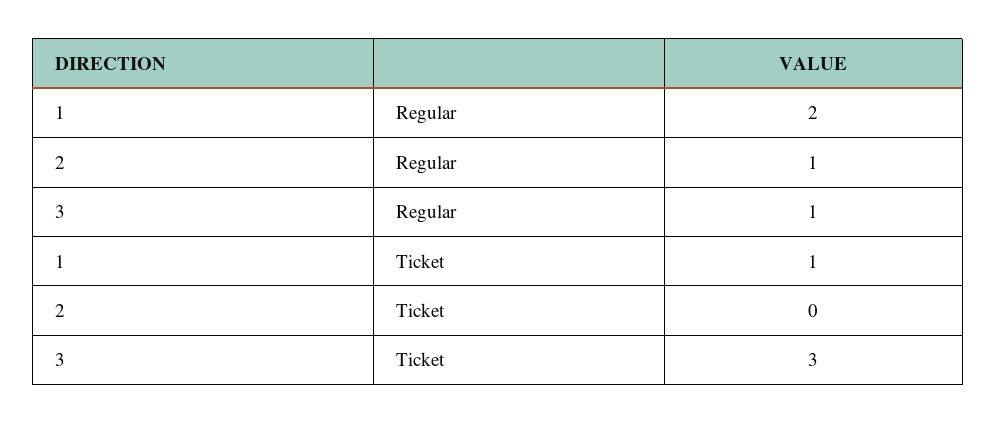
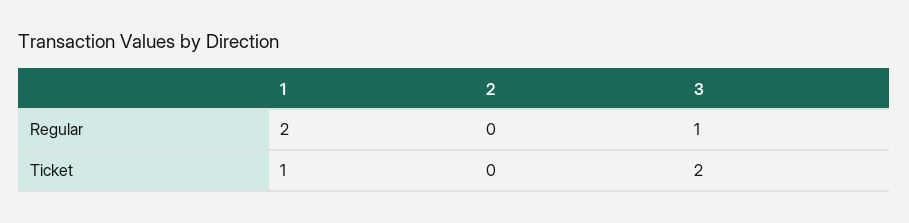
  {
    "1": {
      "Regular": 2,
      "Ticket": 1
    },
    "2": {
-     "Regular": 1,
+     "Regular": 0,
      "Ticket": 0
    },
    "3": {
      "Regular": 1,
-     "Ticket": 3
+     "Ticket": 2
    }
  }

